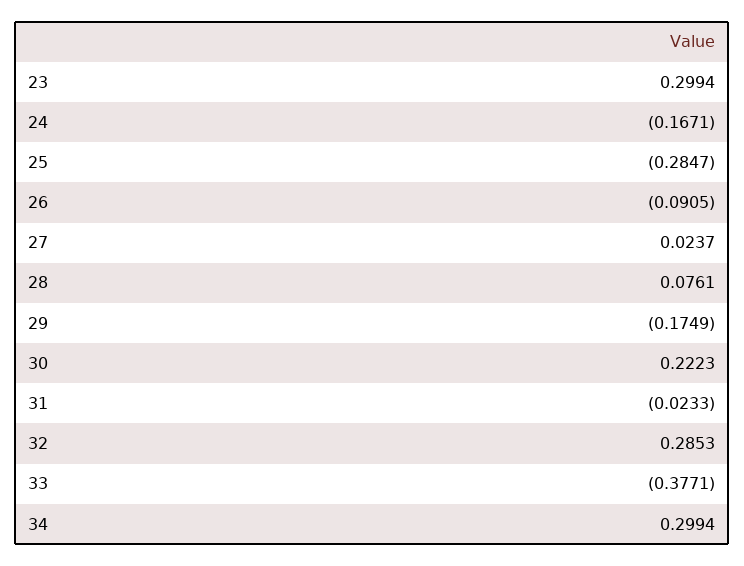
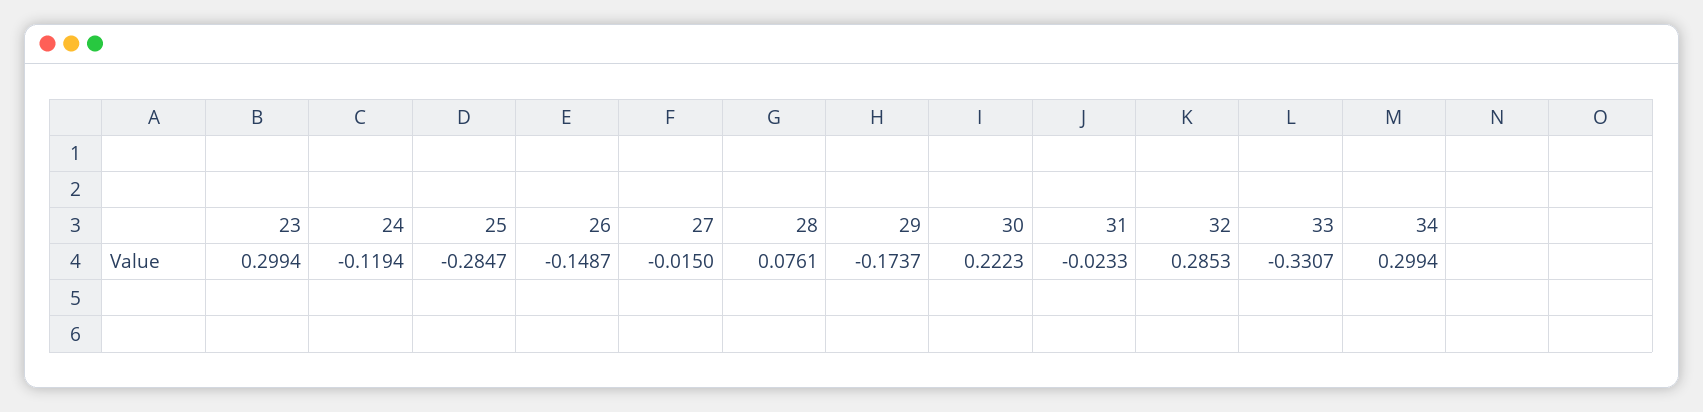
  {
    "23": 0.2994,
-   "24": -0.1671,
+   "24": -0.1194,
    "25": -0.2847,
-   "26": -0.0905,
+   "26": -0.1487,
-   "27": 0.0237,
+   "27": -0.015,
    "28": 0.0761,
-   "29": -0.1749,
+   "29": -0.1737,
    "30": 0.2223,
    "31": -0.0233,
    "32": 0.2853,
-   "33": -0.3771,
+   "33": -0.3307,
    "34": 0.2994
  }

